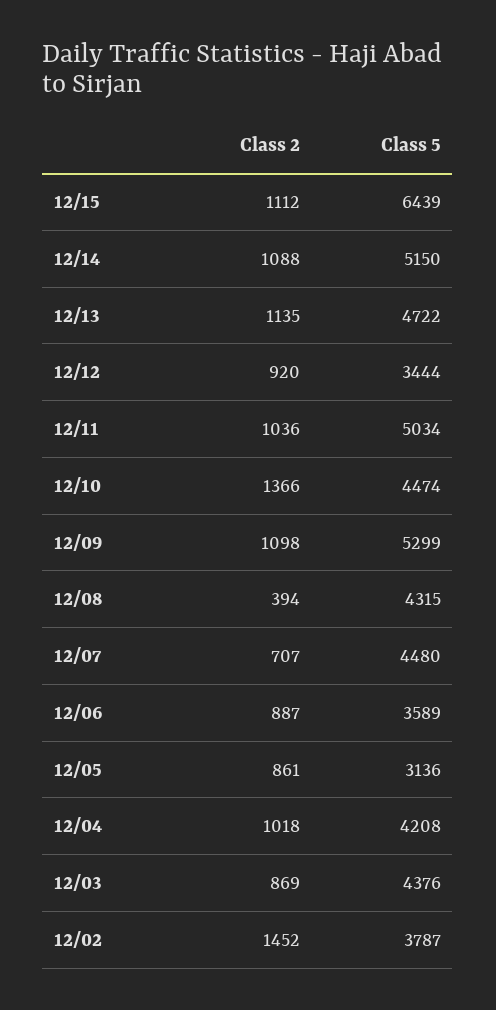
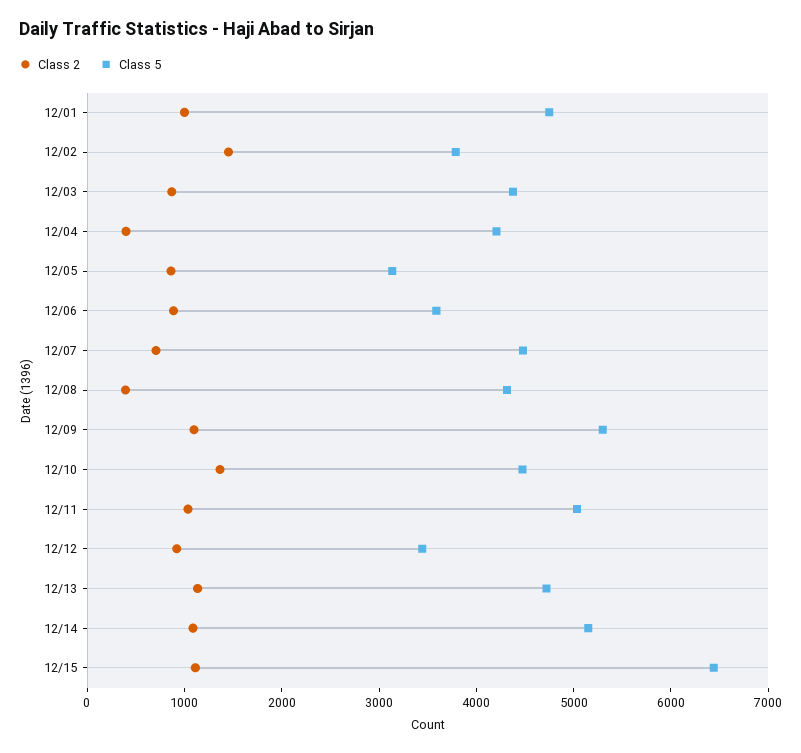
  {
    "Class 2": {
      "12/15": 1112,
      "12/14": 1088,
      "12/13": 1135,
      "12/12": 920,
      "12/11": 1036,
      "12/10": 1366,
      "12/09": 1098,
      "12/08": 394,
      "12/07": 707,
      "12/06": 887,
      "12/05": 861,
-     "12/04": 1018,
+     "12/04": 400,
      "12/03": 869,
-     "12/02": 1452
+     "12/02": 1452,
+     "12/01": 1000
    },
    "Class 5": {
      "12/15": 6439,
      "12/14": 5150,
      "12/13": 4722,
      "12/12": 3444,
      "12/11": 5034,
      "12/10": 4474,
      "12/09": 5299,
      "12/08": 4315,
      "12/07": 4480,
      "12/06": 3589,
      "12/05": 3136,
      "12/04": 4208,
      "12/03": 4376,
-     "12/02": 3787
+     "12/02": 3787,
+     "12/01": 4800
    }
  }

